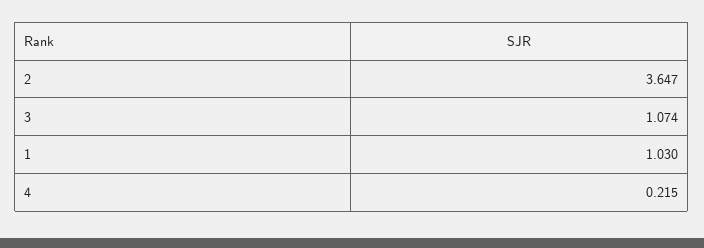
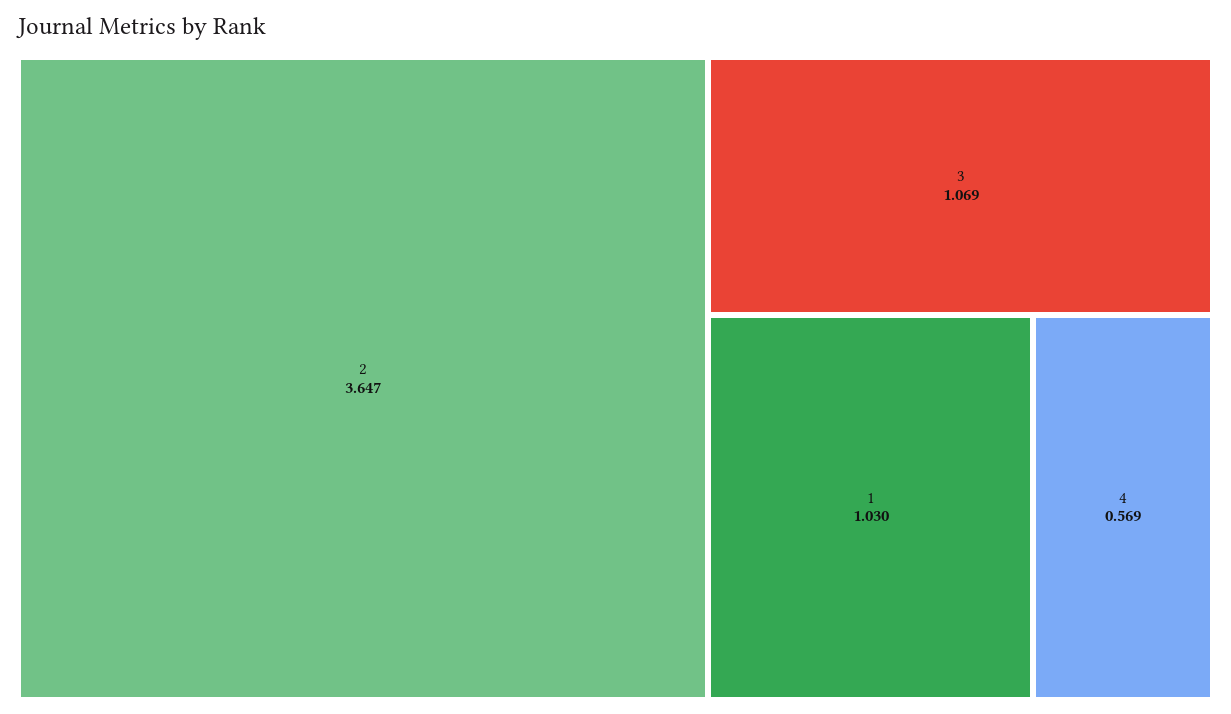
  {
    "2": 3.647,
-   "3": 1.074,
+   "3": 1.069,
    "1": 1.03,
-   "4": 0.215
+   "4": 0.569
  }

